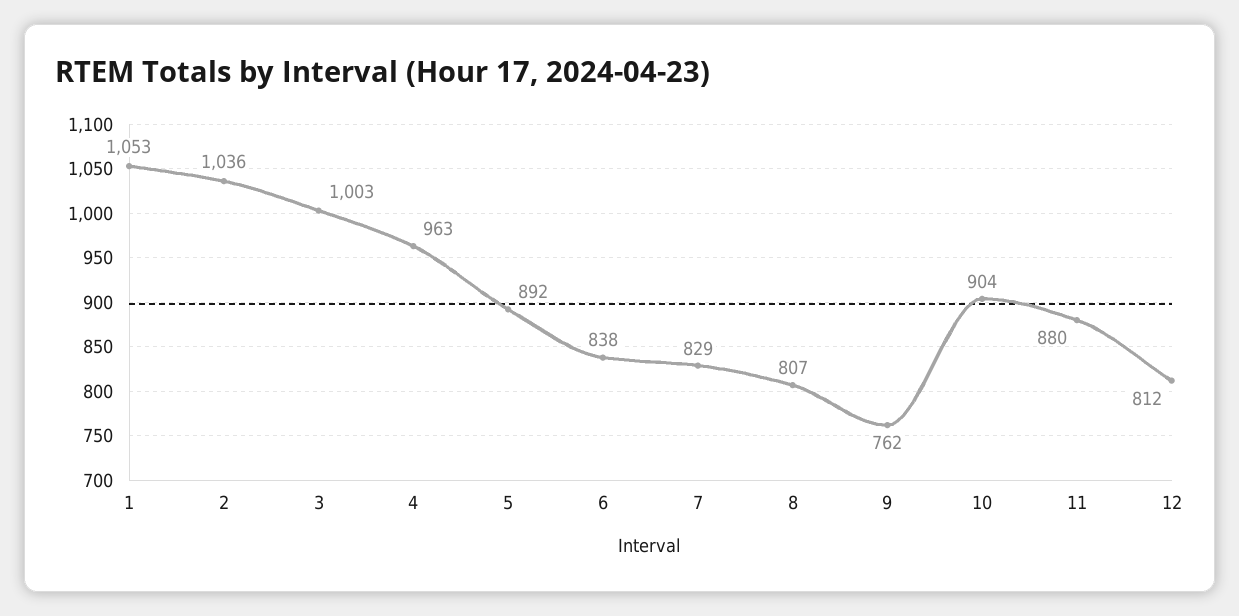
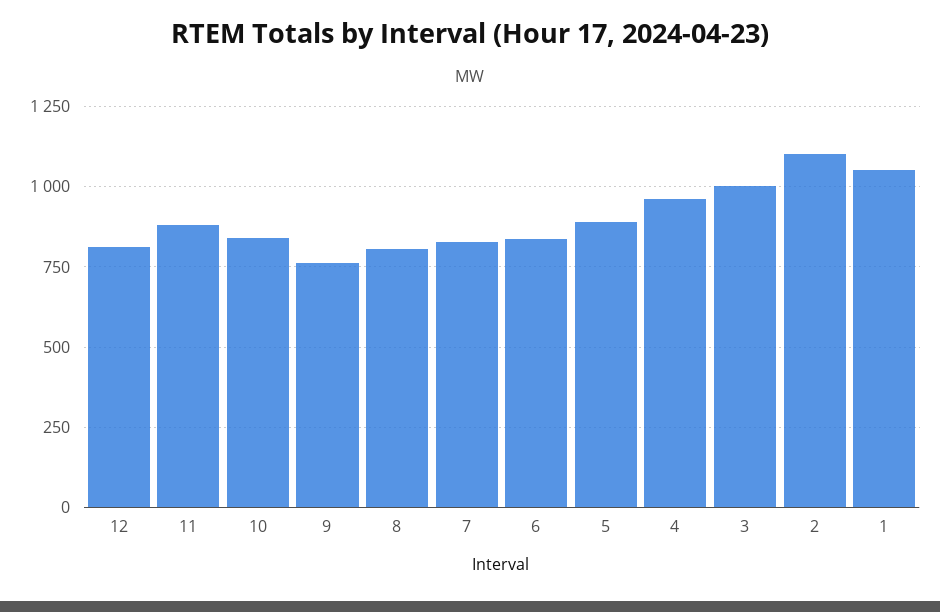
  {
    "1": 1053,
-   "2": 1036,
+   "2": 1100,
    "3": 1003,
    "4": 963,
    "5": 892,
    "6": 838,
    "7": 829,
    "8": 807,
    "9": 762,
-   "10": 904,
+   "10": 850,
    "11": 880,
    "12": 812
  }

